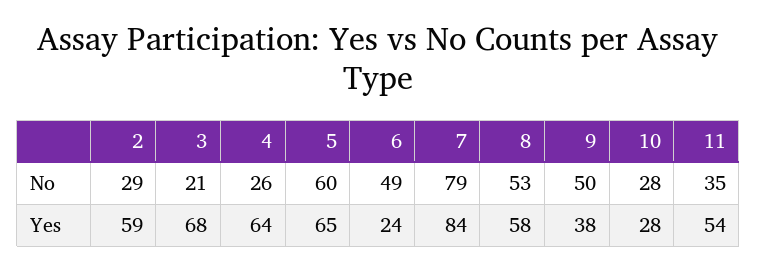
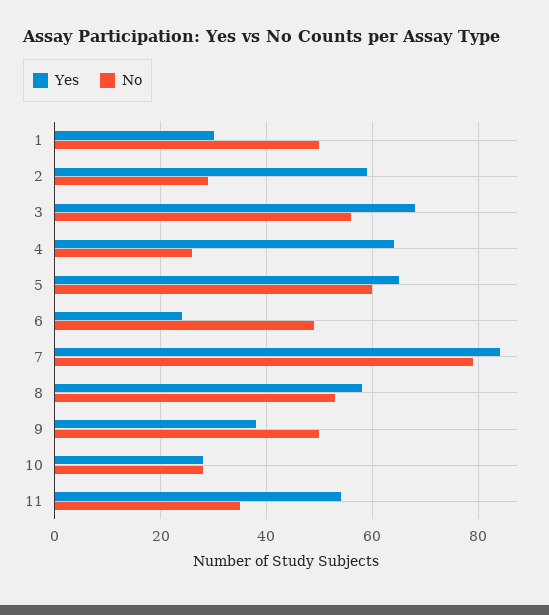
  {
    "No": {
      "2": 29,
-     "3": 21,
+     "3": 55,
      "4": 26,
      "5": 60,
      "6": 49,
      "7": 79,
      "8": 53,
      "9": 50,
      "10": 28,
-     "11": 35
+     "11": 35,
+     "1": 50
    },
    "Yes": {
      "2": 59,
      "3": 68,
      "4": 64,
      "5": 65,
      "6": 24,
      "7": 84,
      "8": 58,
      "9": 38,
      "10": 28,
-     "11": 54
+     "11": 54,
+     "1": 30
    }
  }

